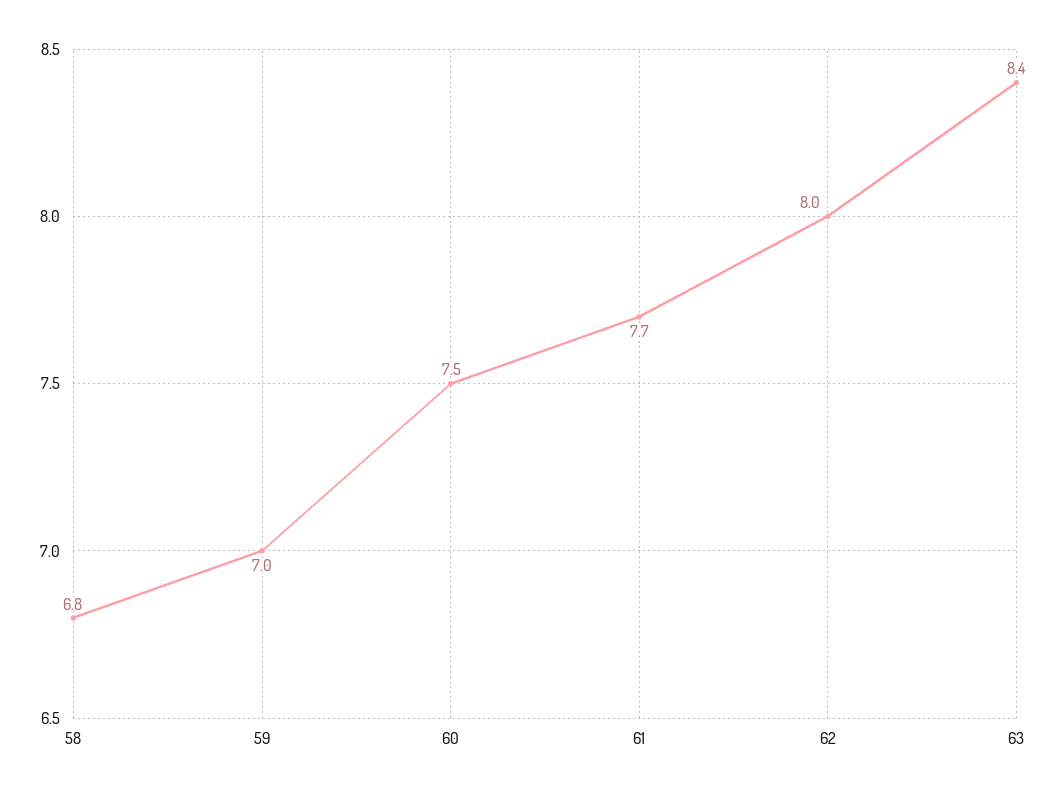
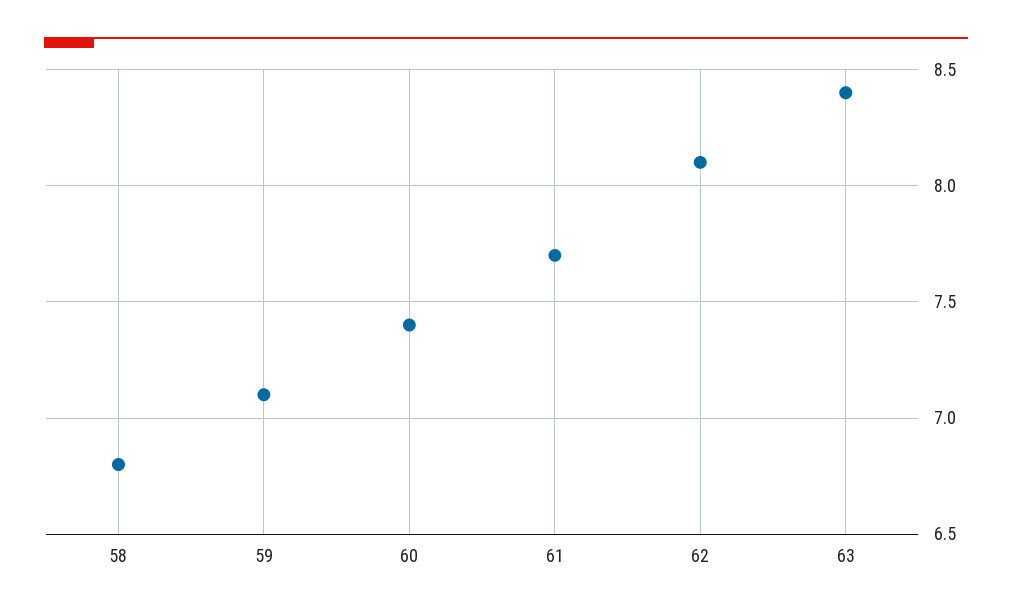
  {
    "58": 6.8,
-   "59": 7,
+   "59": 7.1,
-   "60": 7.5,
+   "60": 7.4,
    "61": 7.7,
-   "62": 8,
+   "62": 8.1,
    "63": 8.4
  }

